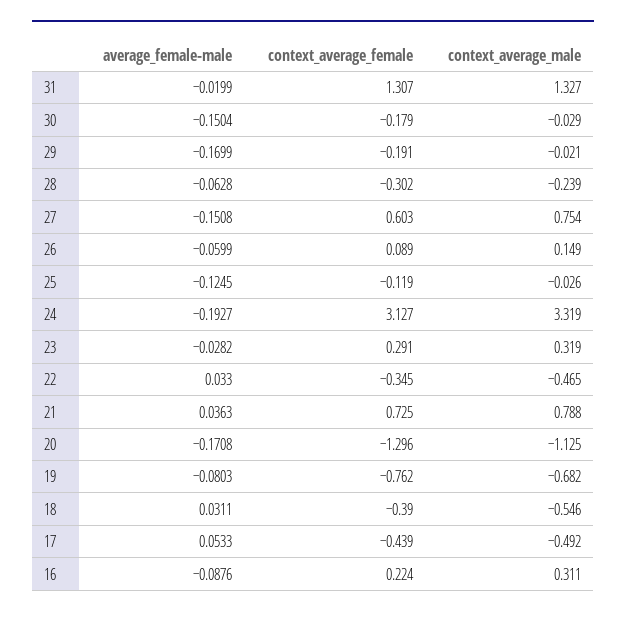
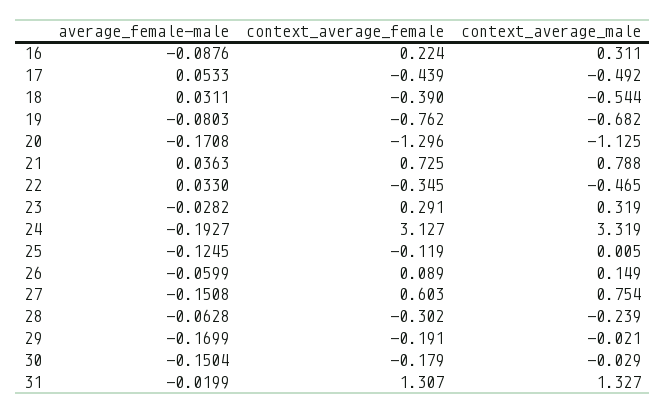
  {
    "average_female-male": {
      "31": -0.0199,
      "30": -0.1504,
      "29": -0.1699,
      "28": -0.0628,
      "27": -0.1508,
      "26": -0.0599,
      "25": -0.1245,
      "24": -0.1927,
      "23": -0.0282,
      "22": 0.033,
      "21": 0.0363,
      "20": -0.1708,
      "19": -0.0803,
      "18": 0.0311,
      "17": 0.0533,
      "16": -0.0876
    },
    "context_average_female": {
      "31": 1.307,
      "30": -0.179,
      "29": -0.191,
      "28": -0.302,
      "27": 0.603,
      "26": 0.089,
      "25": -0.119,
      "24": 3.127,
      "23": 0.291,
      "22": -0.345,
      "21": 0.725,
      "20": -1.296,
      "19": -0.762,
      "18": -0.39,
      "17": -0.439,
      "16": 0.224
    },
    "context_average_male": {
      "31": 1.327,
      "30": -0.029,
      "29": -0.021,
      "28": -0.239,
      "27": 0.754,
      "26": 0.149,
-     "25": -0.026,
+     "25": 0.005,
      "24": 3.319,
      "23": 0.319,
      "22": -0.465,
      "21": 0.788,
      "20": -1.125,
      "19": -0.682,
-     "18": -0.546,
+     "18": -0.544,
      "17": -0.492,
      "16": 0.311
    }
  }

